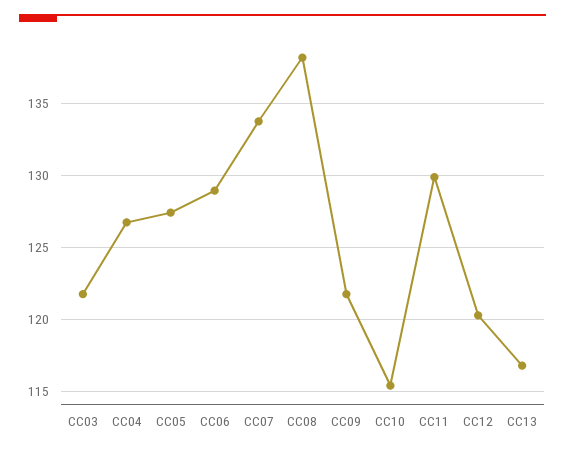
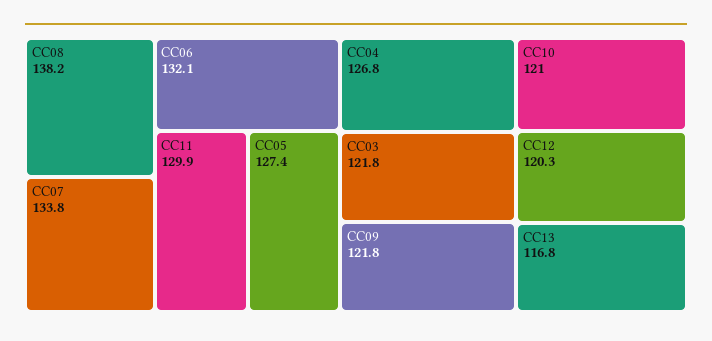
  {
    "CC03": 121.8,
    "CC04": 126.8,
    "CC05": 127.4,
-   "CC06": 129,
+   "CC06": 132.1,
    "CC07": 133.8,
    "CC08": 138.2,
    "CC09": 121.8,
-   "CC10": 115.5,
+   "CC10": 121,
    "CC11": 129.9,
    "CC12": 120.3,
    "CC13": 116.8
  }

